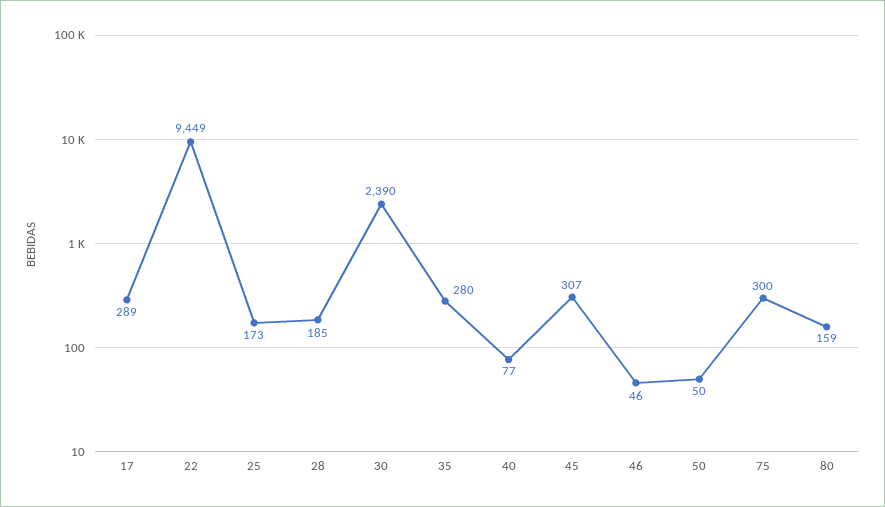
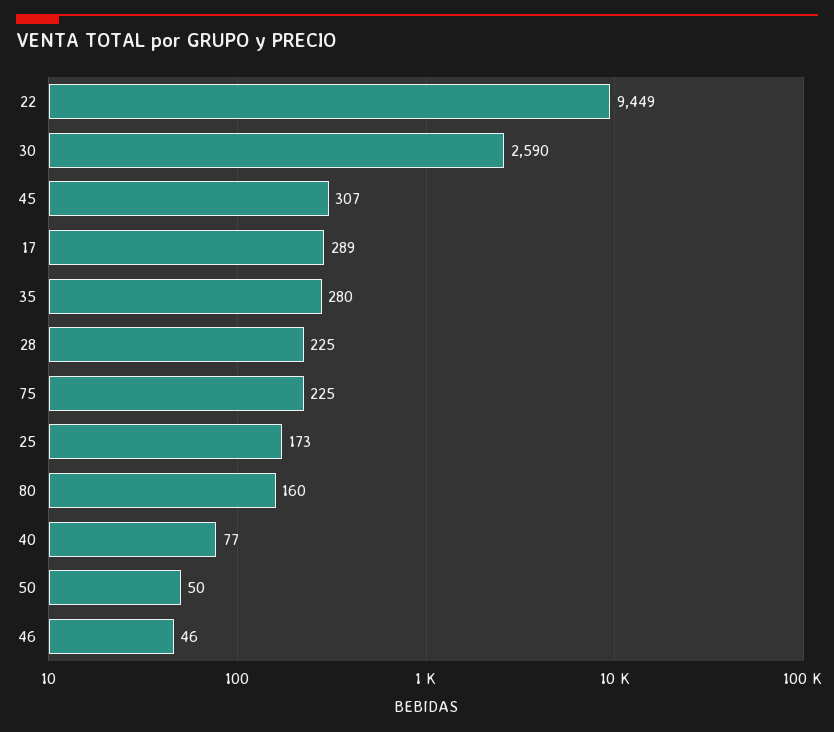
  {
    "17": 289,
    "22": 9449,
    "25": 173,
-   "28": 185,
+   "28": 225,
-   "30": 2390,
+   "30": 2590,
    "35": 280,
    "40": 77,
    "45": 307,
    "46": 46,
    "50": 50,
-   "75": 300,
+   "75": 225,
-   "80": 159
+   "80": 160
  }

